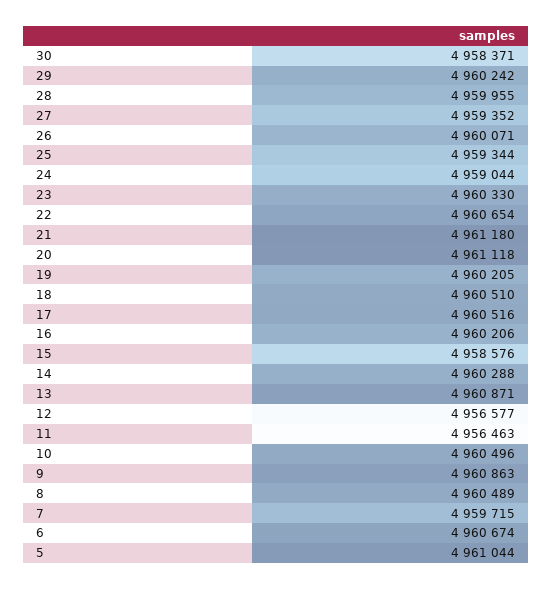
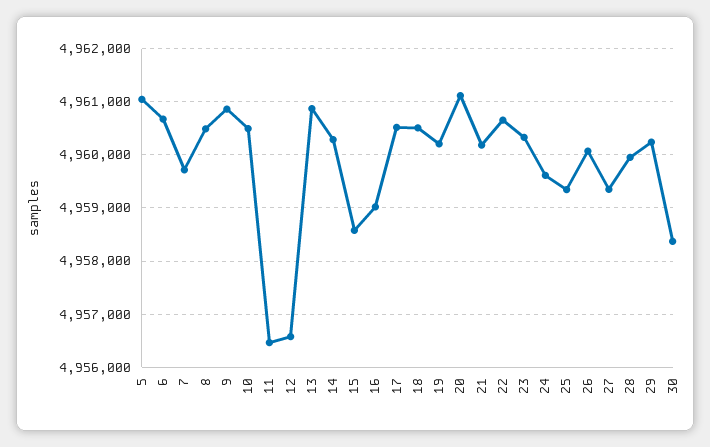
  {
    "30": 4958371,
    "29": 4960242,
    "28": 4959955,
    "27": 4959352,
    "26": 4960071,
    "25": 4959344,
-   "24": 4959044,
+   "24": 4959600,
    "23": 4960330,
    "22": 4960654,
-   "21": 4961180,
+   "21": 4960200,
    "20": 4961118,
    "19": 4960205,
    "18": 4960510,
    "17": 4960516,
-   "16": 4960206,
+   "16": 4959000,
    "15": 4958576,
    "14": 4960288,
    "13": 4960871,
    "12": 4956577,
    "11": 4956463,
    "10": 4960496,
    "9": 4960863,
    "8": 4960489,
    "7": 4959715,
    "6": 4960674,
    "5": 4961044
  }

